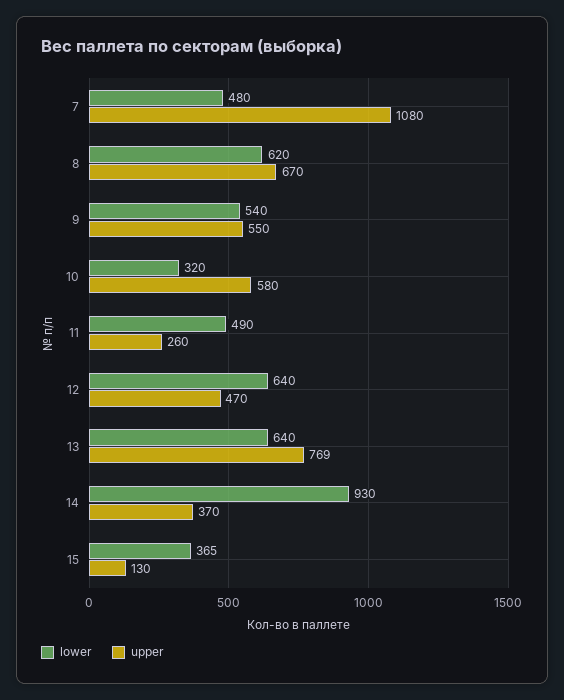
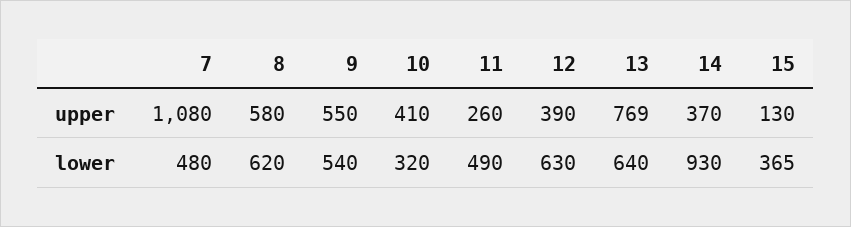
  {
    "lower": {
      "7": 480,
      "8": 620,
      "9": 540,
      "10": 320,
      "11": 490,
-     "12": 640,
+     "12": 630,
      "13": 640,
      "14": 930,
      "15": 365
    },
    "upper": {
      "7": 1080,
-     "8": 670,
+     "8": 580,
      "9": 550,
-     "10": 580,
+     "10": 410,
      "11": 260,
-     "12": 470,
+     "12": 390,
      "13": 769,
      "14": 370,
      "15": 130
    }
  }

